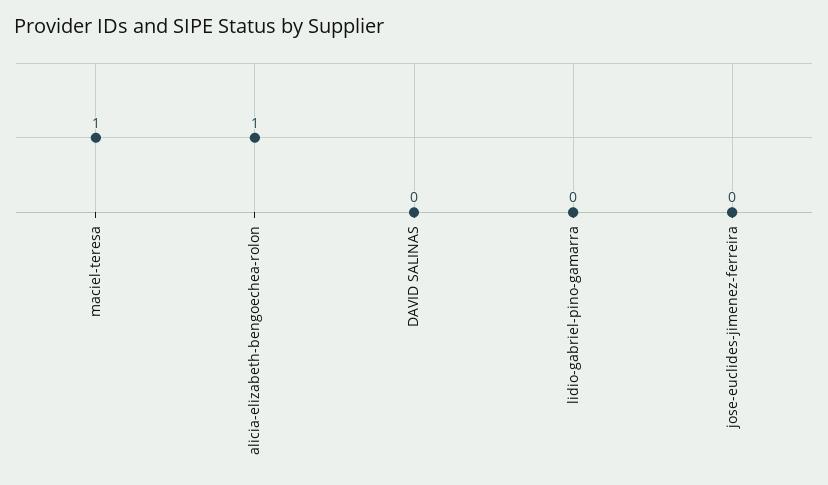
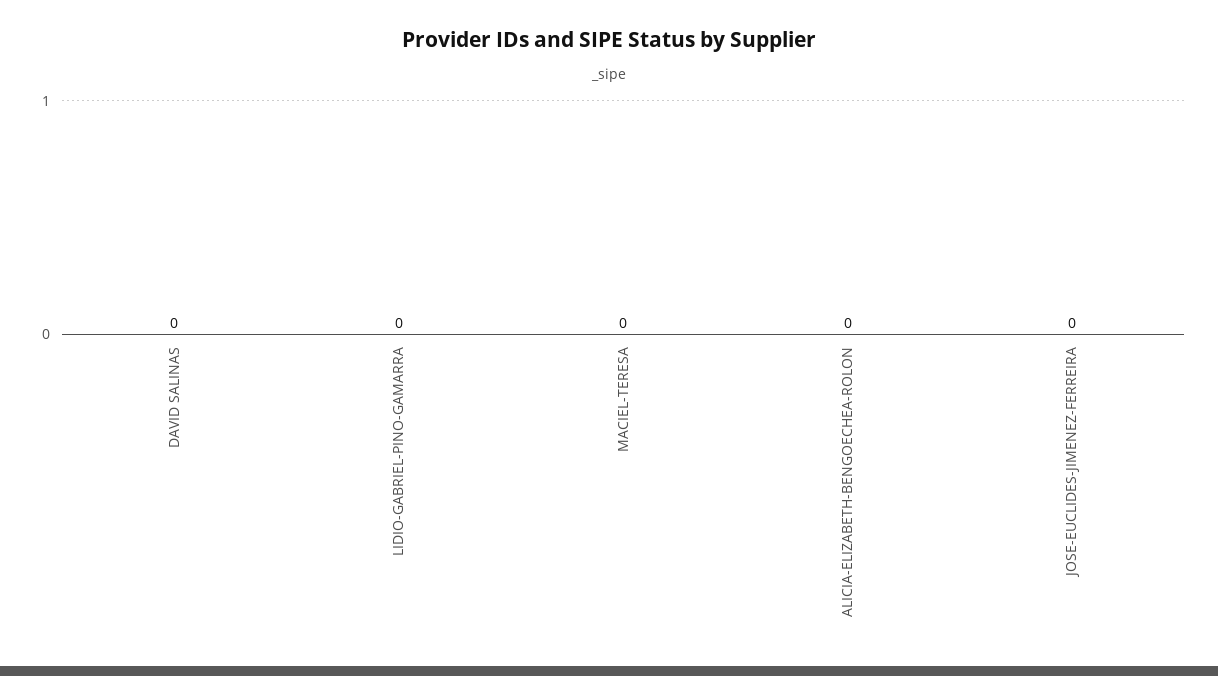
  {
-   "maciel-teresa": 1,
+   "maciel-teresa": 0,
-   "alicia-elizabeth-bengoechea-rolon": 1,
+   "alicia-elizabeth-bengoechea-rolon": 0,
    "DAVID SALINAS": 0,
    "lidio-gabriel-pino-gamarra": 0,
    "jose-euclides-jimenez-ferreira": 0
  }

